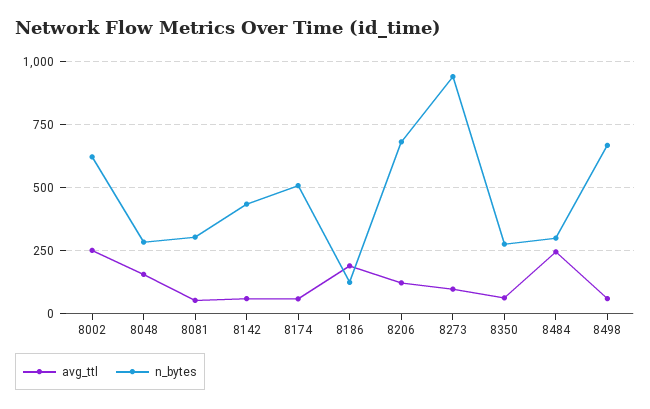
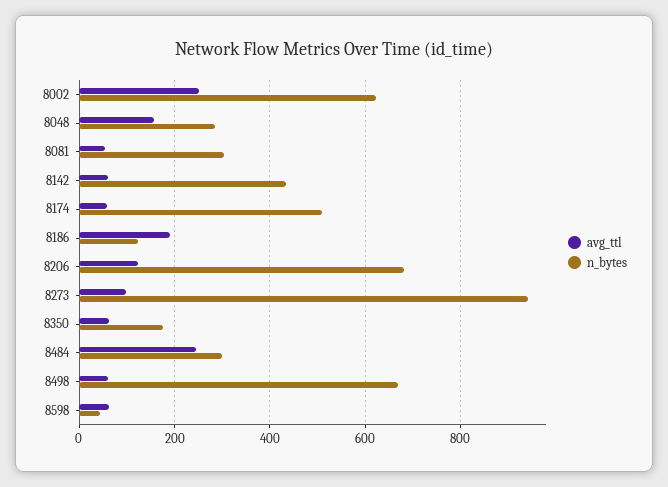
  {
    "avg_ttl": {
      "8002": 260,
      "8048": 160,
      "8081": 60,
      "8142": 60,
      "8174": 60,
      "8186": 180,
      "8206": 120,
      "8273": 100,
      "8350": 60,
      "8484": 240,
-     "8498": 60
+     "8498": 60,
+     "8598": 60
    },
    "n_bytes": {
      "8002": 620,
      "8048": 280,
      "8081": 300,
      "8142": 440,
      "8174": 500,
      "8186": 120,
      "8206": 680,
      "8273": 940,
-     "8350": 275,
+     "8350": 180,
      "8484": 300,
-     "8498": 660
+     "8498": 660,
+     "8598": 40
    }
  }

